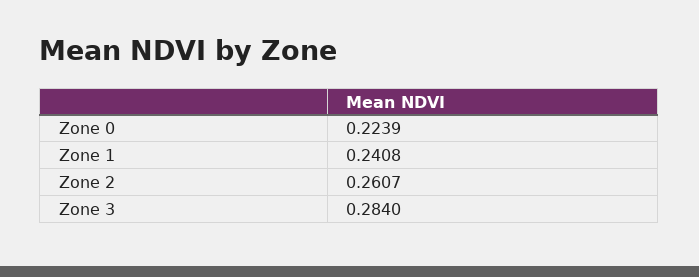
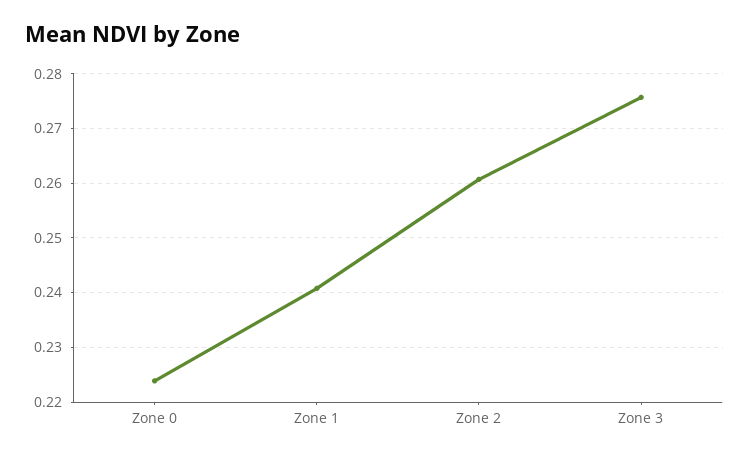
  {
    "Zone 0": 0.2239,
    "Zone 1": 0.2408,
    "Zone 2": 0.2607,
-   "Zone 3": 0.284
+   "Zone 3": 0.276
  }

